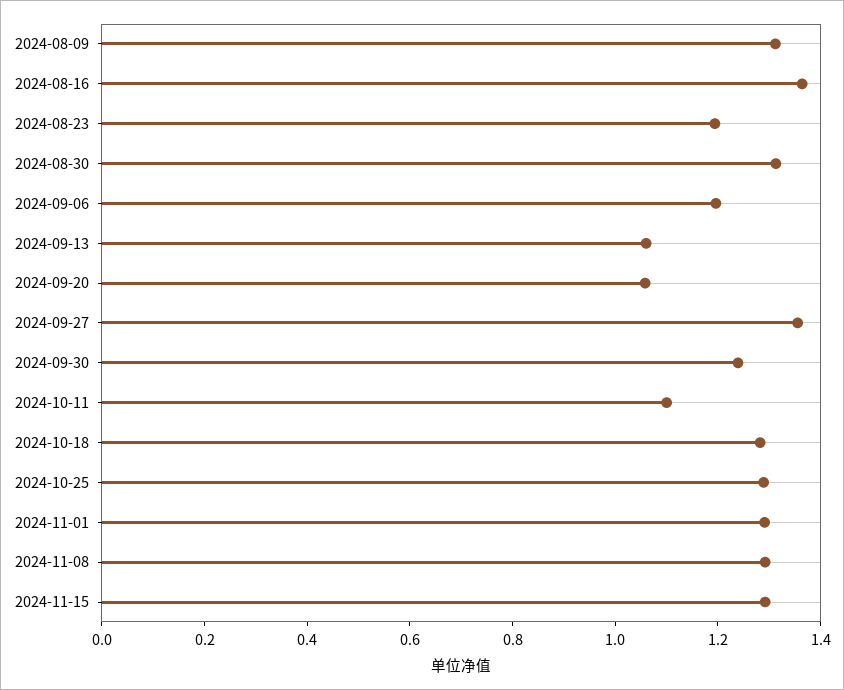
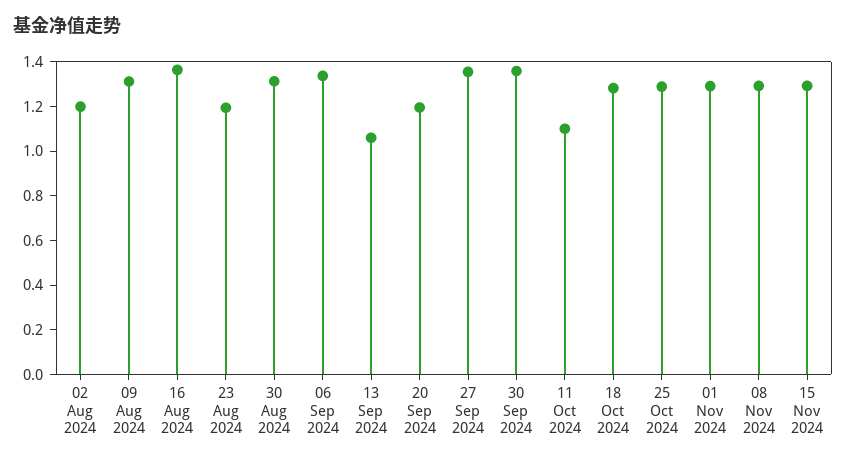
  {
    "2024-08-09": 1.3,
    "2024-08-16": 1.35,
    "2024-08-23": 1.2,
    "2024-08-30": 1.3,
-   "2024-09-06": 1.2,
+   "2024-09-06": 1.35,
    "2024-09-13": 1.05,
-   "2024-09-20": 1.05,
+   "2024-09-20": 1.2,
    "2024-09-27": 1.35,
-   "2024-09-30": 1.25,
+   "2024-09-30": 1.35,
    "2024-10-11": 1.1,
    "2024-10-18": 1.3,
    "2024-10-25": 1.3,
    "2024-11-01": 1.3,
    "2024-11-08": 1.3,
-   "2024-11-15": 1.3
+   "2024-11-15": 1.3,
+   "02 Aug 2024": 1.2
  }

